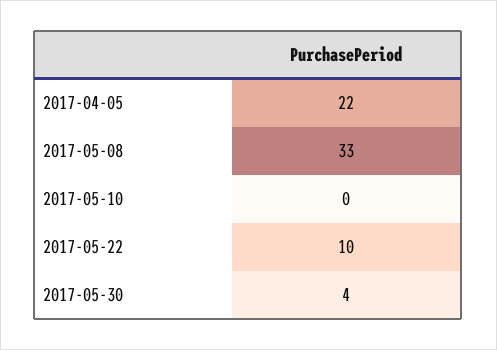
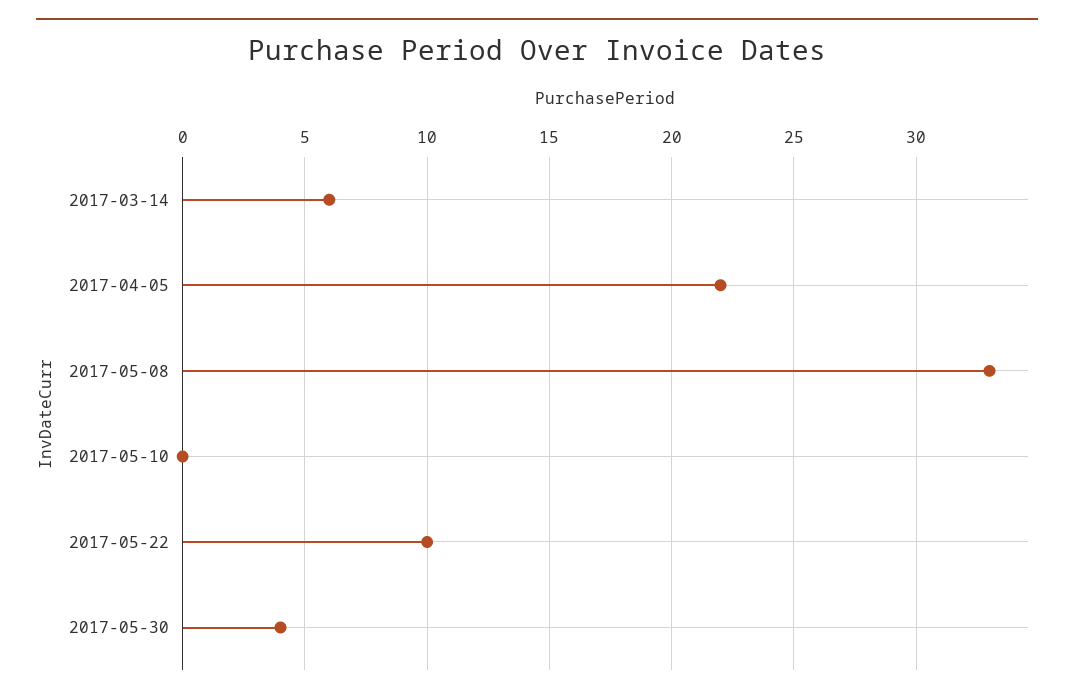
  {
    "2017-04-05": 22,
    "2017-05-08": 33,
    "2017-05-10": 0,
    "2017-05-22": 10,
-   "2017-05-30": 4
+   "2017-05-30": 4,
+   "2017-03-14": 6
  }

